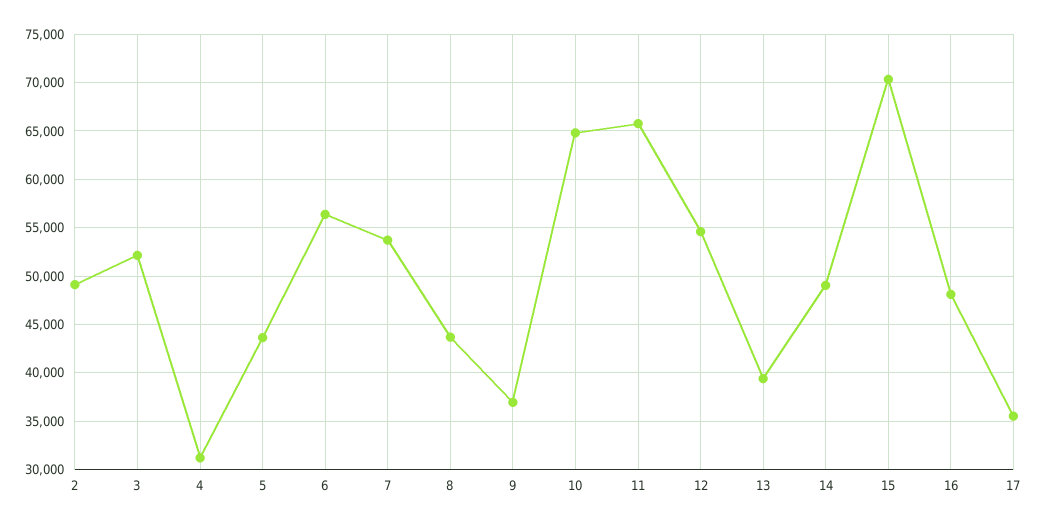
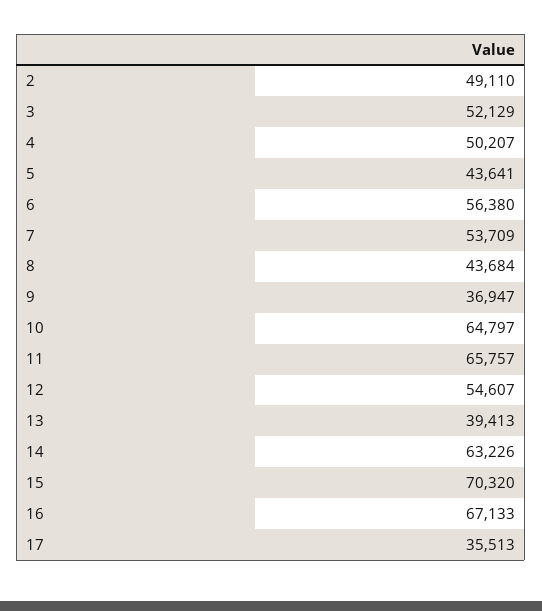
  {
    "2": 49110,
    "3": 52129,
-   "4": 31000,
+   "4": 50207,
    "5": 43641,
    "6": 56380,
    "7": 53709,
    "8": 43684,
    "9": 36947,
    "10": 64797,
    "11": 65757,
    "12": 54607,
    "13": 39413,
-   "14": 49000,
+   "14": 63226,
    "15": 70320,
-   "16": 48000,
+   "16": 67133,
    "17": 35513
  }

